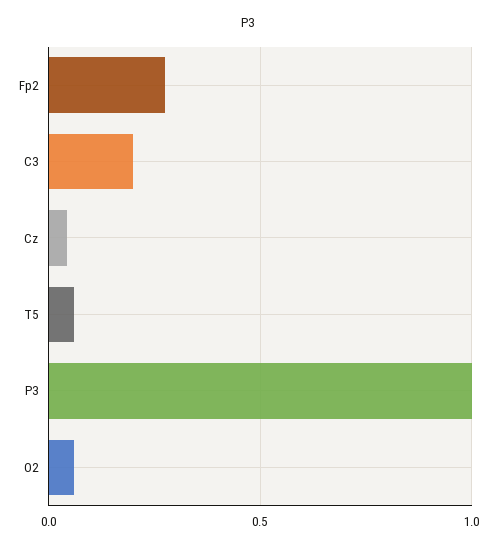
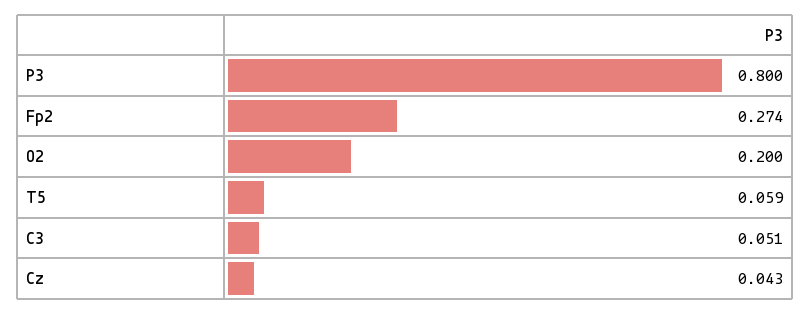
  {
    "Fp2": 0.274,
-   "C3": 0.2,
+   "C3": 0.051,
    "Cz": 0.043,
    "T5": 0.059,
-   "P3": 1,
+   "P3": 0.8,
-   "O2": 0.05
+   "O2": 0.2
  }

